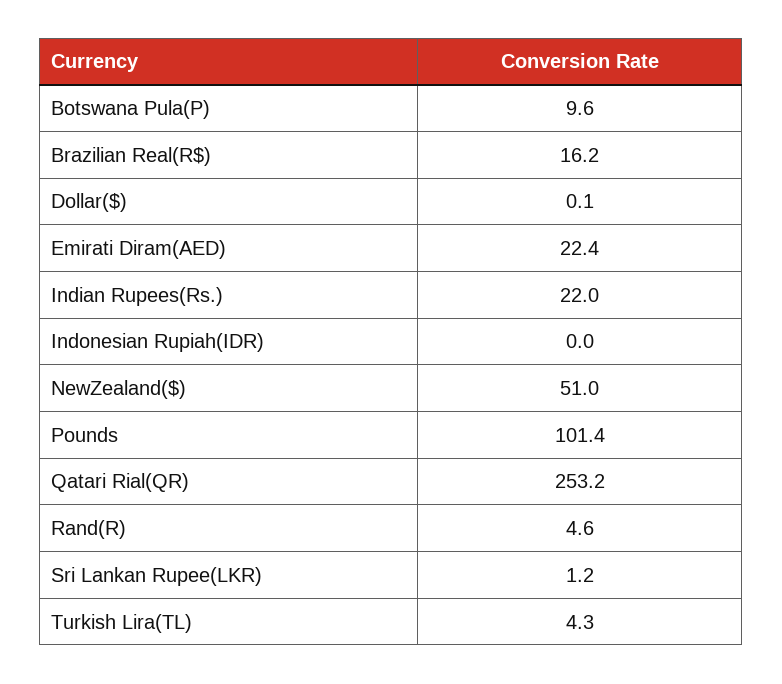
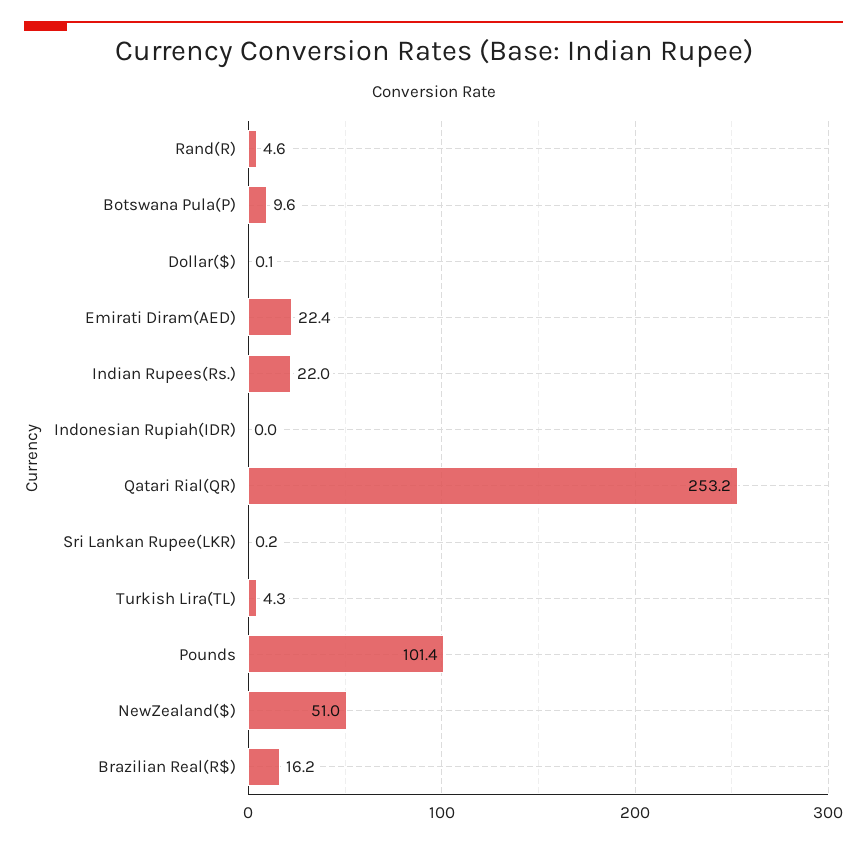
  {
    "Botswana Pula(P)": 9.6,
    "Brazilian Real(R$)": 16.2,
    "Dollar($)": 0.1,
    "Emirati Diram(AED)": 22.4,
    "Indian Rupees(Rs.)": 22,
    "Indonesian Rupiah(IDR)": 0,
    "NewZealand($)": 51,
    "Pounds": 101.4,
    "Qatari Rial(QR)": 253.2,
    "Rand(R)": 4.6,
-   "Sri Lankan Rupee(LKR)": 1.2,
+   "Sri Lankan Rupee(LKR)": 0.2,
    "Turkish Lira(TL)": 4.3
  }

